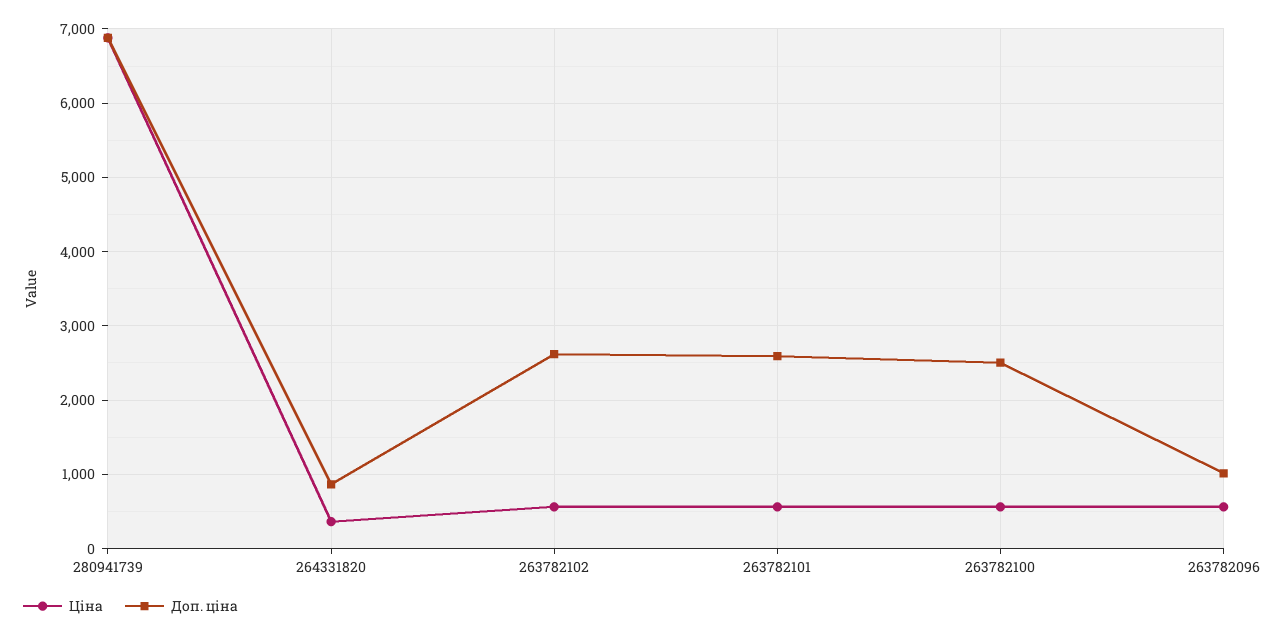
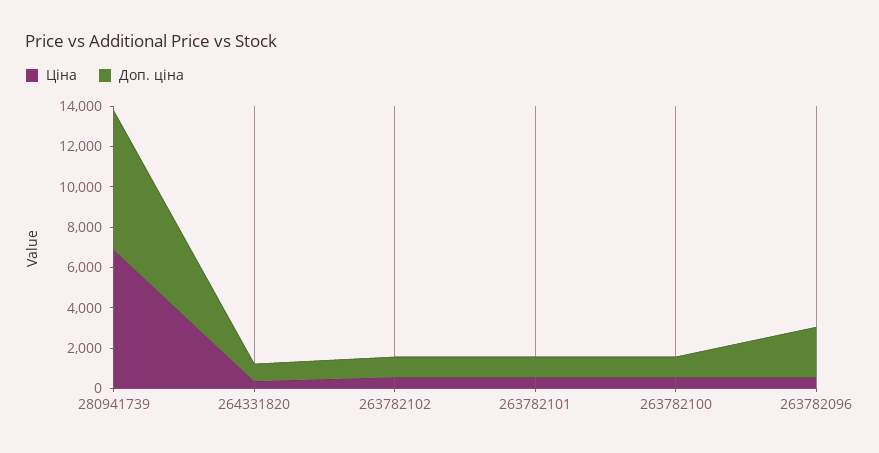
  {
    "Ціна": {
      "280941739": 6900,
      "264331820": 400,
      "263782102": 600,
      "263782101": 600,
      "263782100": 600,
      "263782096": 600
    },
    "Доп. ціна": {
      "280941739": 6900,
      "264331820": 900,
-     "263782102": 2600,
+     "263782102": 1000,
-     "263782101": 2600,
+     "263782101": 1000,
-     "263782100": 2500,
+     "263782100": 1000,
-     "263782096": 1000
+     "263782096": 2500
    }
  }

